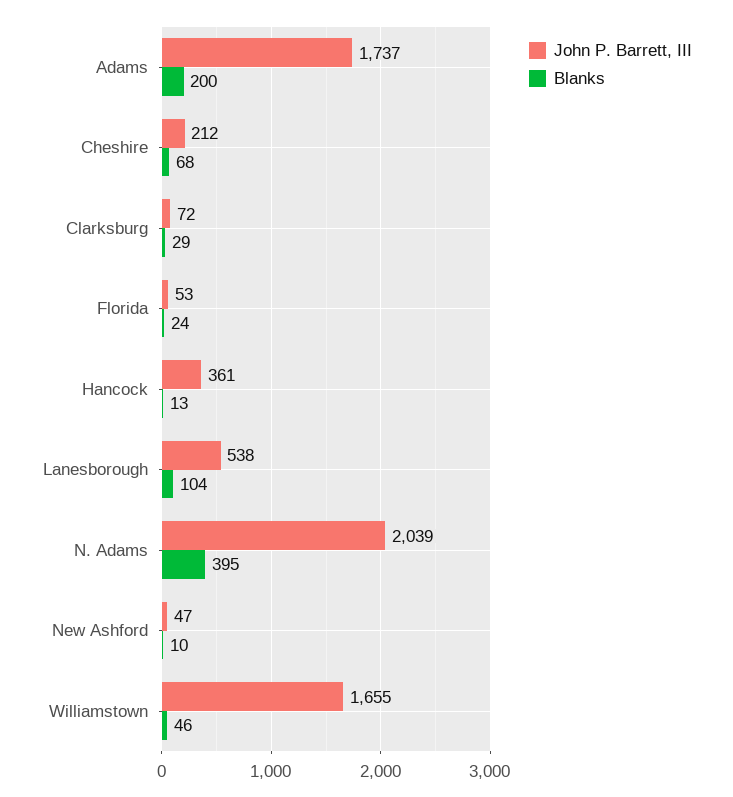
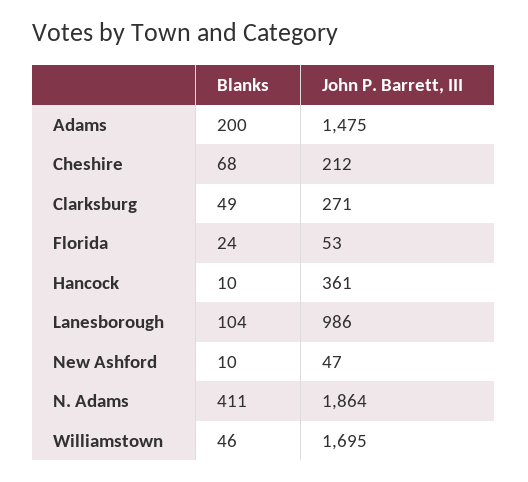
  {
    "John P. Barrett, III": {
-     "Adams": 1737,
+     "Adams": 1475,
      "Cheshire": 212,
-     "Clarksburg": 72,
+     "Clarksburg": 271,
      "Florida": 53,
      "Hancock": 361,
-     "Lanesborough": 538,
+     "Lanesborough": 986,
-     "N. Adams": 2039,
+     "N. Adams": 1864,
      "New Ashford": 47,
-     "Williamstown": 1655
+     "Williamstown": 1695
    },
    "Blanks": {
      "Adams": 200,
      "Cheshire": 68,
-     "Clarksburg": 29,
+     "Clarksburg": 49,
      "Florida": 24,
-     "Hancock": 13,
+     "Hancock": 10,
      "Lanesborough": 104,
-     "N. Adams": 395,
+     "N. Adams": 411,
      "New Ashford": 10,
      "Williamstown": 46
    }
  }

